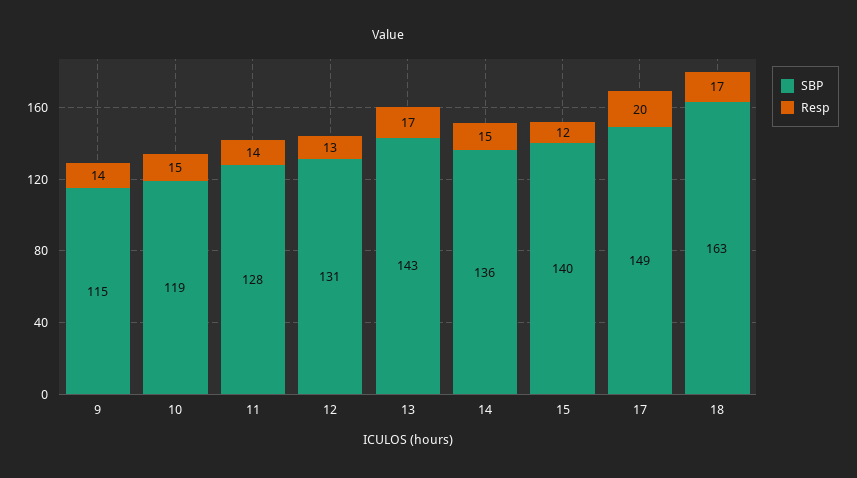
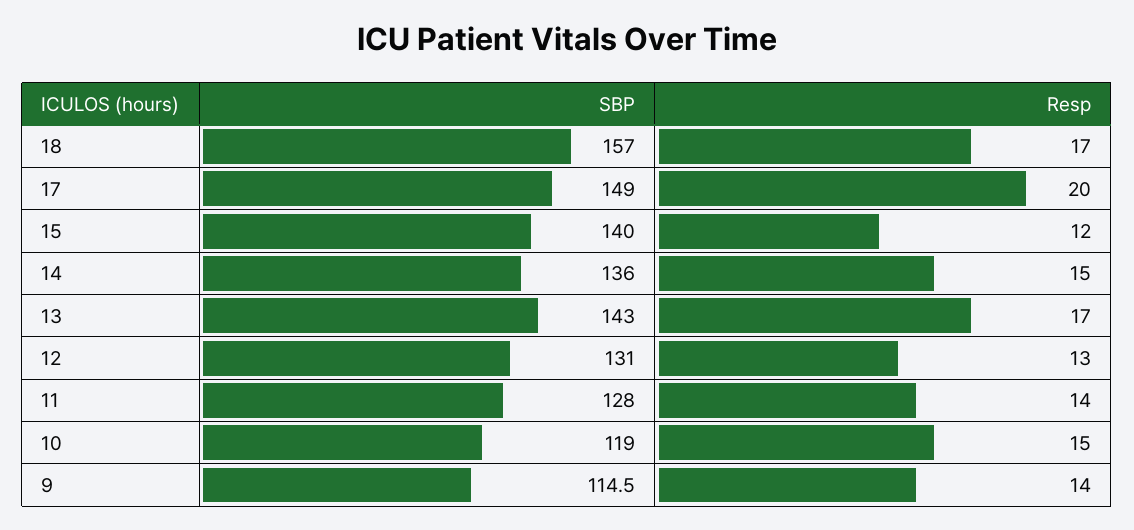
  {
    "SBP": {
      "9": 114.5,
      "10": 119,
      "11": 128,
      "12": 131,
      "13": 143,
      "14": 136,
      "15": 140,
      "17": 149,
-     "18": 163
+     "18": 157
    },
    "Resp": {
      "9": 14,
      "10": 15,
      "11": 14,
      "12": 13,
      "13": 17,
      "14": 15,
      "15": 12,
      "17": 20,
      "18": 17
    }
  }

